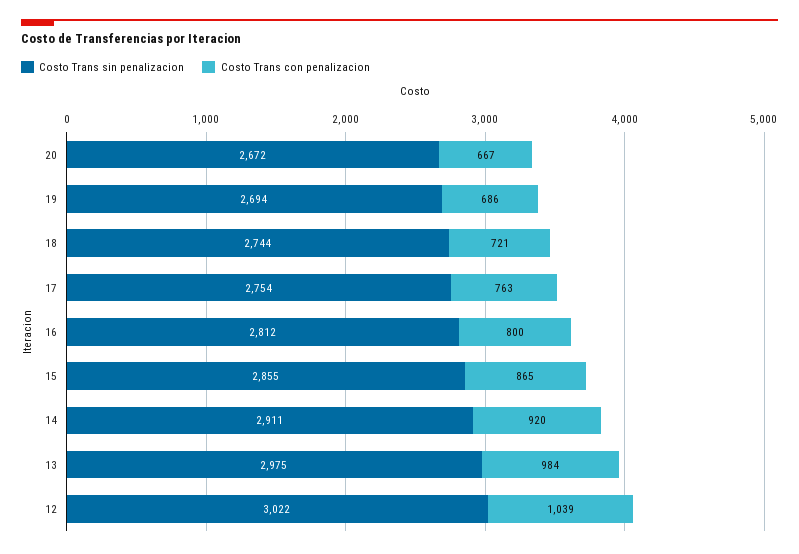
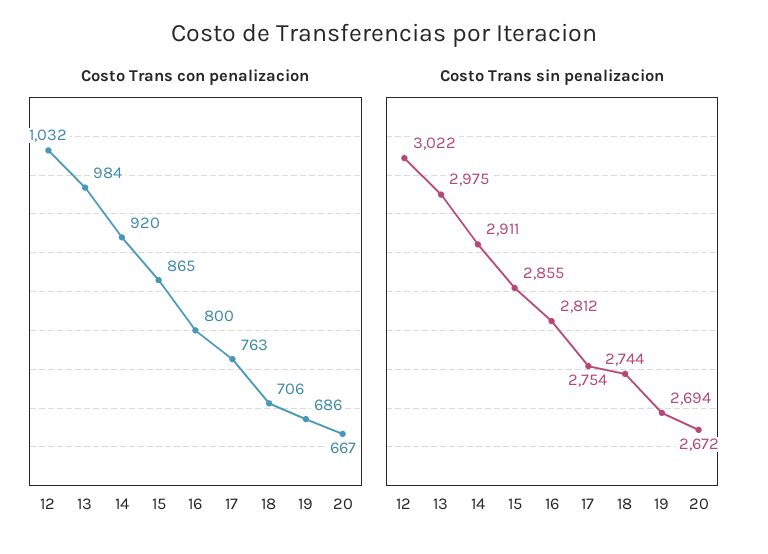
  {
    "Costo Trans sin penalizacion": {
      "20": 2672,
      "19": 2694,
      "18": 2744,
      "17": 2754,
      "16": 2812,
      "15": 2855,
      "14": 2911,
      "13": 2975,
      "12": 3022
    },
    "Costo Trans con penalizacion": {
      "20": 667,
      "19": 686,
-     "18": 721,
+     "18": 706,
      "17": 763,
      "16": 800,
      "15": 865,
      "14": 920,
      "13": 984,
-     "12": 1039
+     "12": 1032
    }
  }

